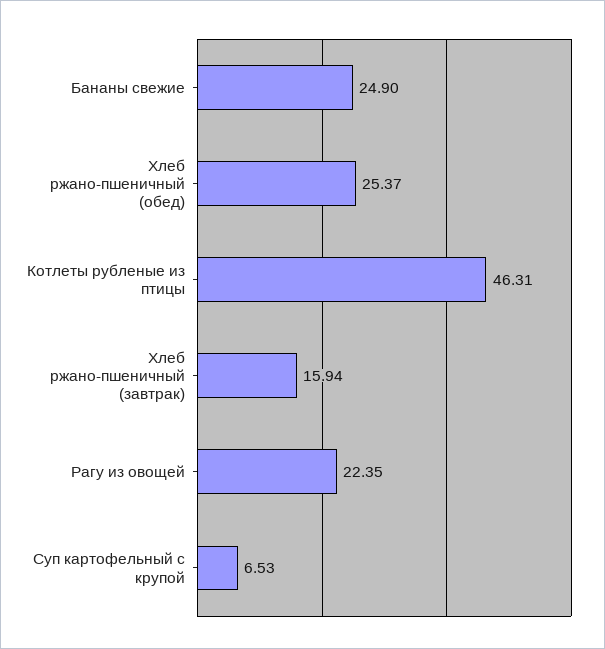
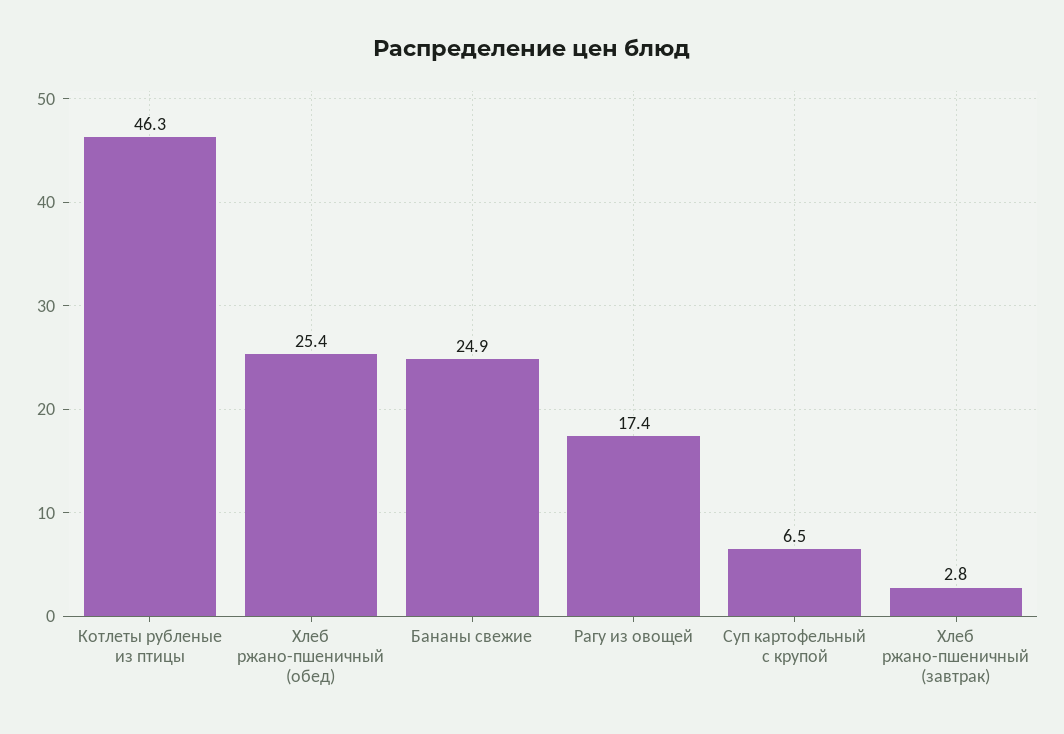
  {
    "Бананы свежие": 24.9,
    "Хлеб ржано-пшеничный (обед)": 25.37,
    "Котлеты рубленые из птицы": 46.31,
-   "Хлеб ржано-пшеничный (завтрак)": 15.94,
+   "Хлеб ржано-пшеничный (завтрак)": 2.8,
-   "Рагу из овощей": 22.35,
+   "Рагу из овощей": 17.4,
    "Суп картофельный с крупой": 6.53
  }

